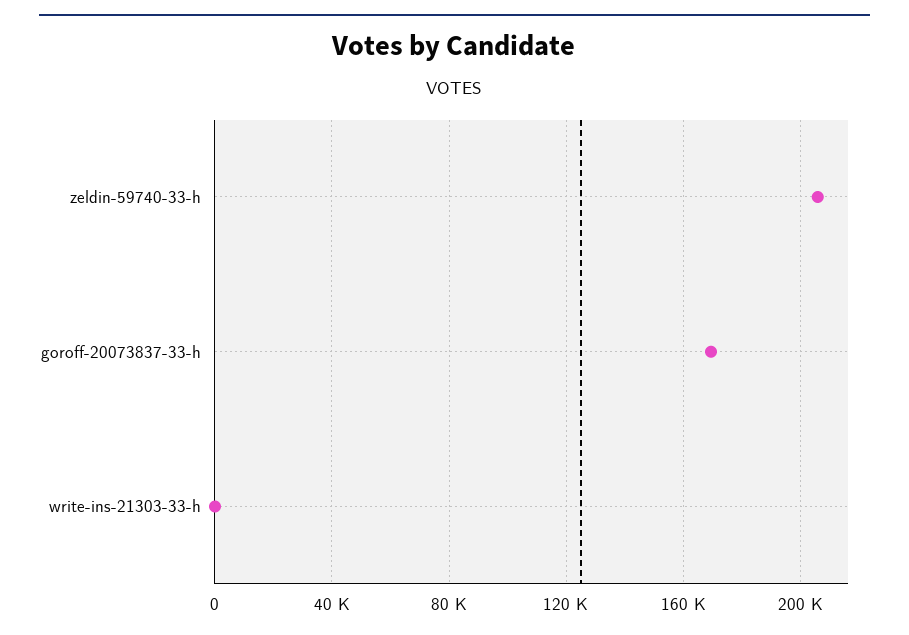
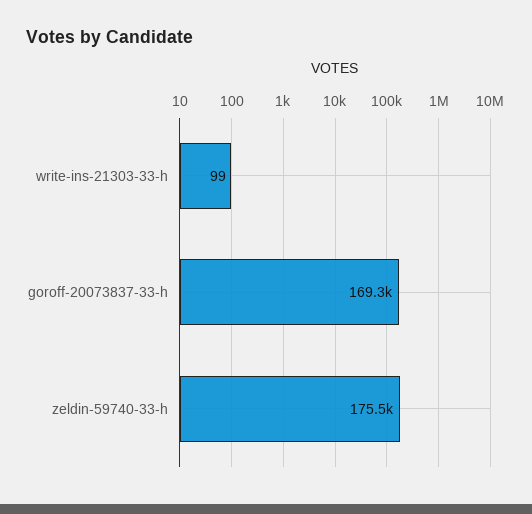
  {
-   "zeldin-59740-33-h": 205000,
+   "zeldin-59740-33-h": 175500,
    "goroff-20073837-33-h": 169300,
    "write-ins-21303-33-h": 99
  }

